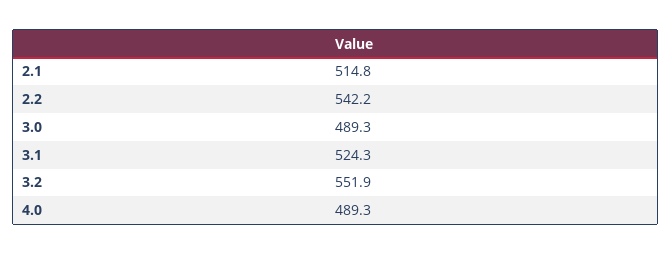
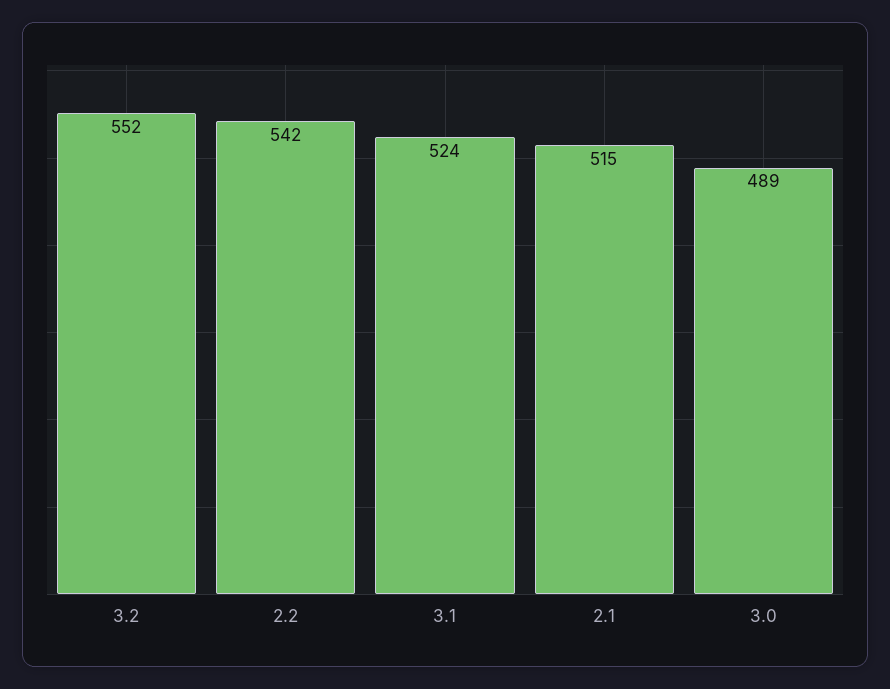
  {
    "2.1": 514.8,
    "2.2": 542.2,
    "3.0": 489.3,
    "3.1": 524.3,
-   "3.2": 551.9,
+   "3.2": 551.9
-   "4.0": 489.3
  }

